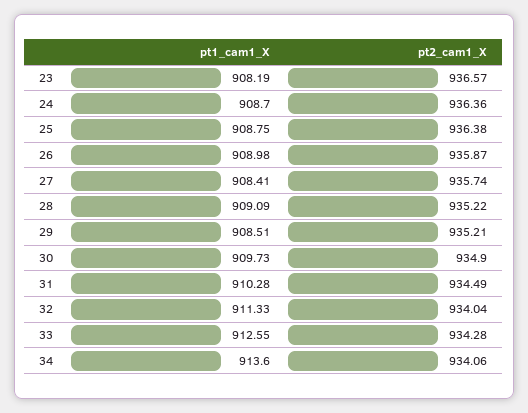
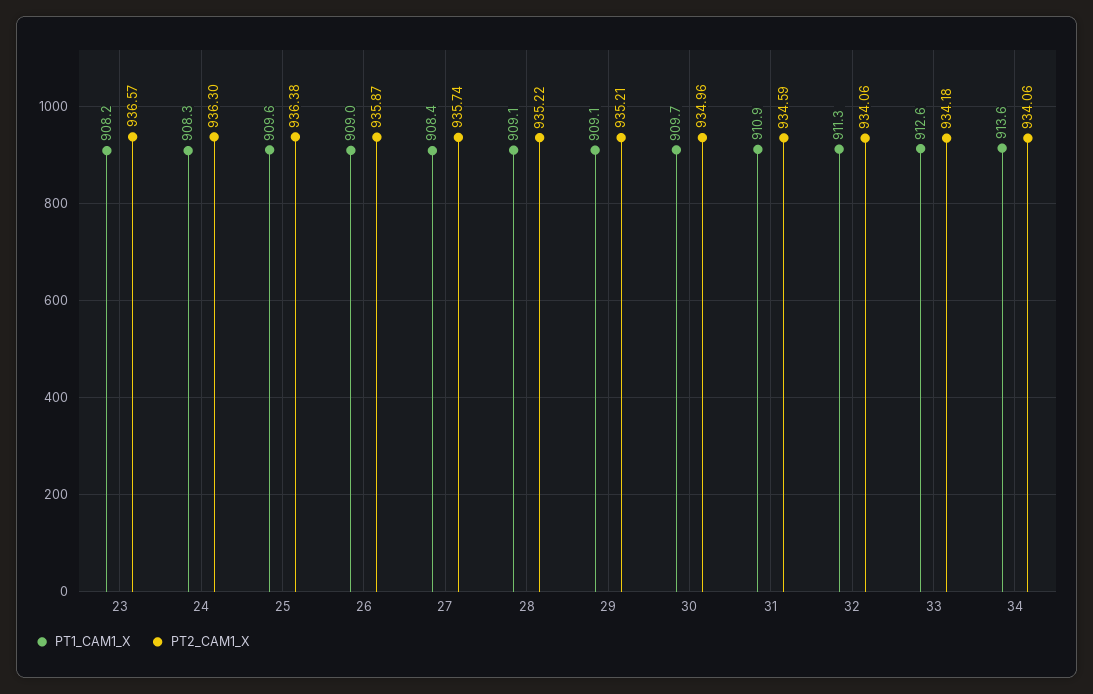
  {
    "pt1_cam1_X": {
      "23": 908.19,
-     "24": 908.7,
+     "24": 908.3,
-     "25": 908.75,
+     "25": 909.6,
      "26": 908.98,
      "27": 908.41,
      "28": 909.09,
-     "29": 908.51,
+     "29": 909.1,
      "30": 909.73,
-     "31": 910.28,
+     "31": 910.9,
      "32": 911.33,
      "33": 912.55,
      "34": 913.6
    },
    "pt2_cam1_X": {
      "23": 936.57,
-     "24": 936.36,
+     "24": 936.3,
      "25": 936.38,
      "26": 935.87,
      "27": 935.74,
      "28": 935.22,
      "29": 935.21,
-     "30": 934.9,
+     "30": 934.96,
-     "31": 934.49,
+     "31": 934.59,
-     "32": 934.04,
+     "32": 934.06,
-     "33": 934.28,
+     "33": 934.18,
      "34": 934.06
    }
  }

